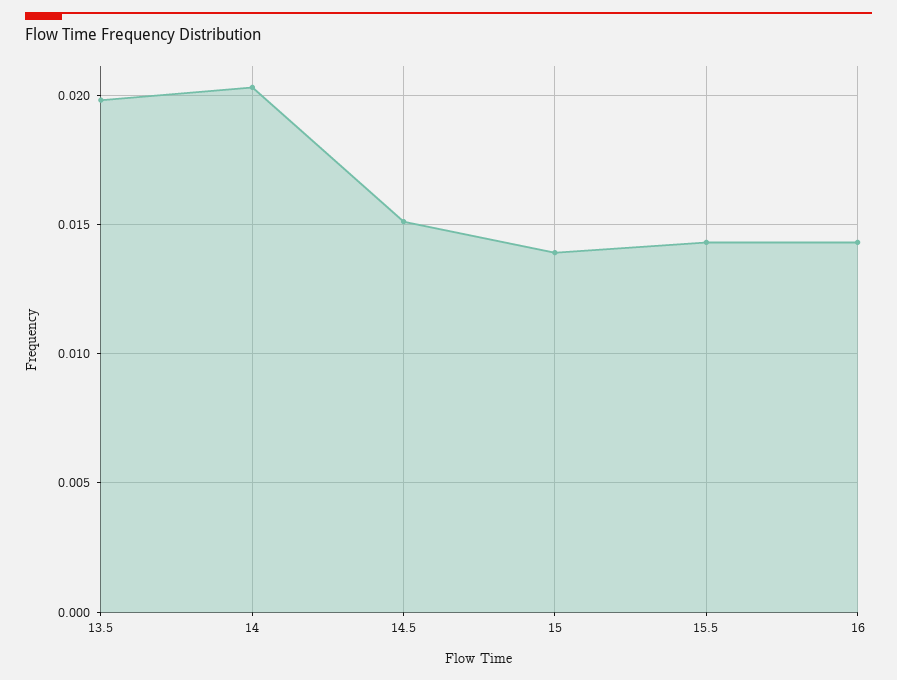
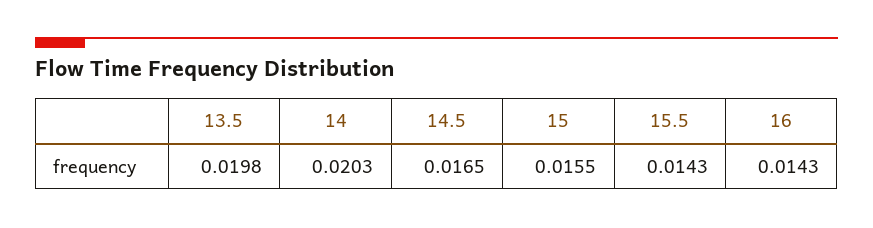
  {
    "13.5": 0.0198,
    "14": 0.0203,
-   "14.5": 0.015,
+   "14.5": 0.0165,
-   "15": 0.014,
+   "15": 0.0155,
    "15.5": 0.0143,
    "16": 0.0143
  }

